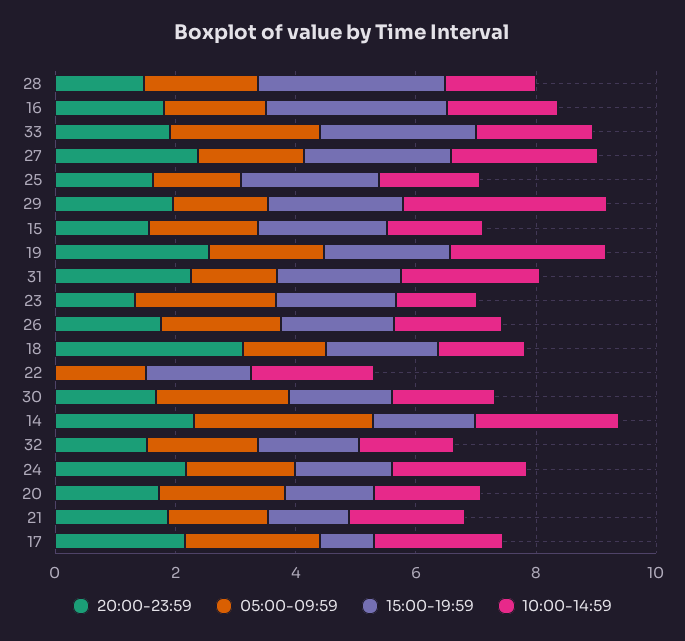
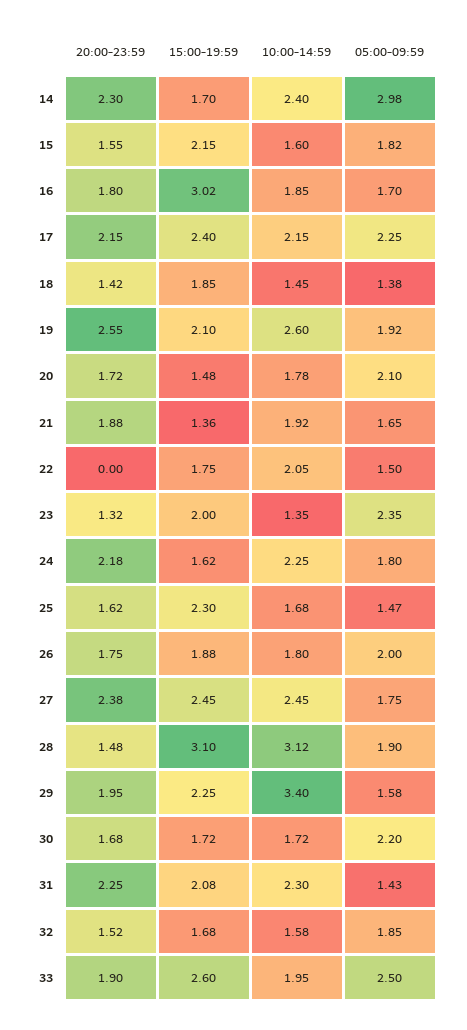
  {
    "20:00-23:59": {
      "28": 1.48,
      "16": 1.8,
      "33": 1.9,
      "27": 2.38,
      "25": 1.62,
      "29": 1.95,
      "15": 1.55,
      "19": 2.55,
      "31": 2.25,
      "23": 1.32,
      "26": 1.75,
-     "18": 3,
+     "18": 1.42,
      "22": 0,
      "30": 1.68,
      "14": 2.3,
      "32": 1.52,
      "24": 2.18,
      "20": 1.72,
      "21": 1.88,
      "17": 2.15
    },
    "05:00-09:59": {
      "28": 1.9,
      "16": 1.7,
      "33": 2.5,
      "27": 1.75,
      "25": 1.47,
      "29": 1.58,
      "15": 1.82,
      "19": 1.92,
      "31": 1.43,
      "23": 2.35,
      "26": 2,
      "18": 1.38,
      "22": 1.5,
      "30": 2.2,
      "14": 2.98,
      "32": 1.85,
      "24": 1.8,
      "20": 2.1,
      "21": 1.65,
      "17": 2.25
    },
    "15:00-19:59": {
      "28": 3.1,
      "16": 3.02,
      "33": 2.6,
      "27": 2.45,
      "25": 2.3,
      "29": 2.25,
      "15": 2.15,
      "19": 2.1,
      "31": 2.08,
      "23": 2,
      "26": 1.88,
      "18": 1.85,
      "22": 1.75,
      "30": 1.72,
      "14": 1.7,
      "32": 1.68,
      "24": 1.62,
      "20": 1.48,
      "21": 1.36,
-     "17": 1
+     "17": 2.4
    },
    "10:00-14:59": {
-     "28": 1.5,
+     "28": 3.12,
      "16": 1.85,
      "33": 1.95,
      "27": 2.45,
      "25": 1.68,
      "29": 3.4,
      "15": 1.6,
      "19": 2.6,
      "31": 2.3,
      "23": 1.35,
      "26": 1.8,
      "18": 1.45,
      "22": 2.05,
      "30": 1.72,
      "14": 2.4,
      "32": 1.58,
      "24": 2.25,
      "20": 1.78,
      "21": 1.92,
      "17": 2.15
    }
  }

